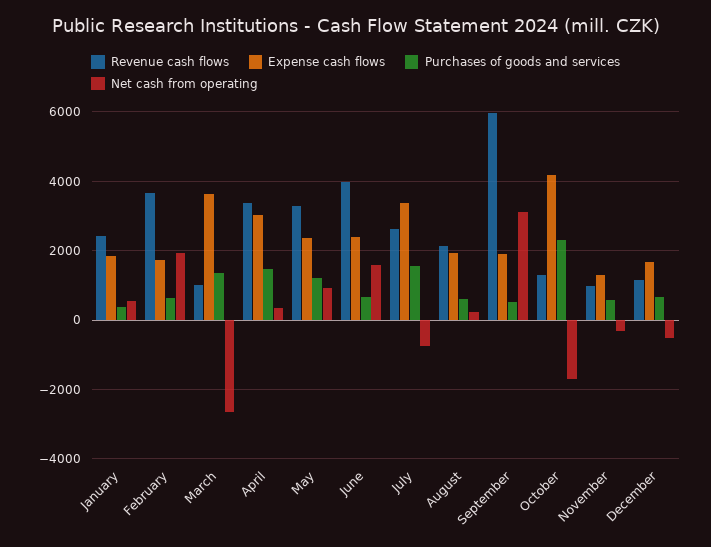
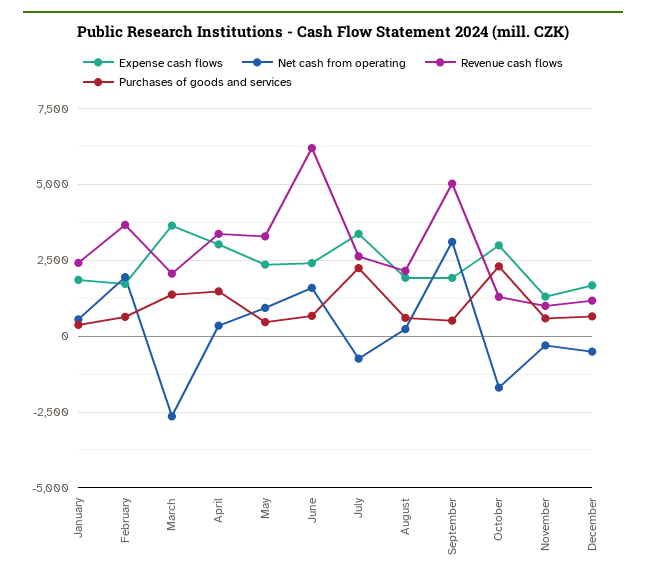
  {
    "Revenue cash flows": {
      "January": 2400,
      "February": 3600,
-     "March": 1000,
+     "March": 2000,
      "April": 3400,
      "May": 3200,
-     "June": 4000,
+     "June": 6250,
      "July": 2600,
      "August": 2200,
-     "September": 6000,
+     "September": 5000,
      "October": 1200,
      "November": 1000,
      "December": 1200
    },
    "Expense cash flows": {
      "January": 1800,
      "February": 1800,
      "March": 3600,
      "April": 3000,
      "May": 2400,
      "June": 2400,
      "July": 3400,
      "August": 2000,
      "September": 2000,
-     "October": 4200,
+     "October": 3000,
      "November": 1200,
      "December": 1600
    },
    "Purchases of goods and services": {
      "January": 400,
      "February": 600,
      "March": 1400,
      "April": 1400,
-     "May": 1200,
+     "May": 500,
      "June": 600,
-     "July": 1600,
+     "July": 2250,
      "August": 600,
      "September": 600,
      "October": 2200,
      "November": 600,
      "December": 600
    },
    "Net cash from operating": {
      "January": 600,
      "February": 2000,
      "March": -2600,
      "April": 400,
      "May": 1000,
      "June": 1600,
      "July": -800,
      "August": 200,
      "September": 3200,
      "October": -1600,
      "November": -400,
      "December": -600
    }
  }

